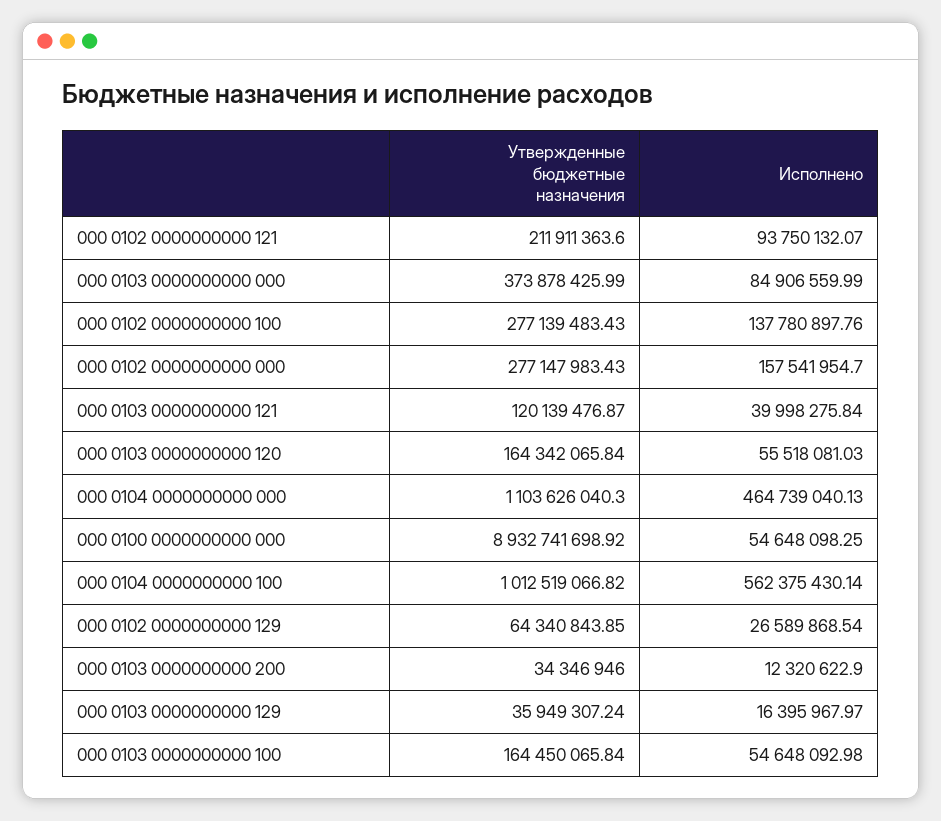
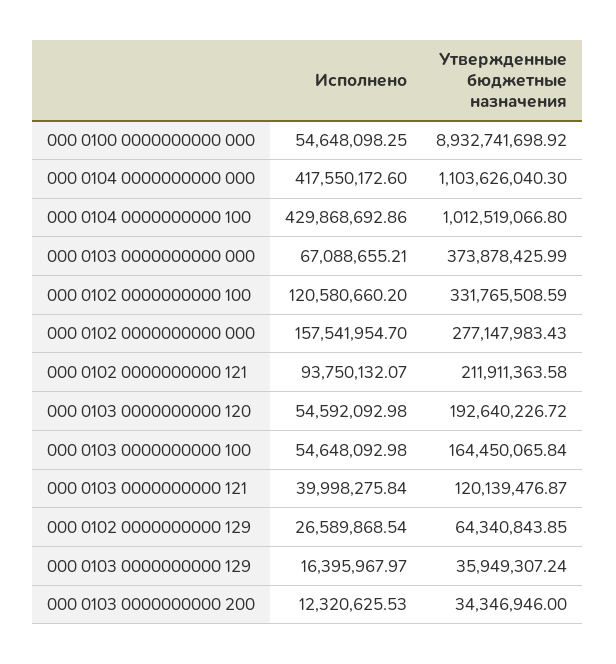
  {
    "Утвержденные бюджетные назначения": {
-     "000 0102 0000000000 121": 211911363.6,
+     "000 0102 0000000000 121": 211911363.58,
      "000 0103 0000000000 000": 373878425.99,
-     "000 0102 0000000000 100": 277139483.43,
+     "000 0102 0000000000 100": 331765508.59,
      "000 0102 0000000000 000": 277147983.43,
      "000 0103 0000000000 121": 120139476.87,
-     "000 0103 0000000000 120": 164342065.84,
+     "000 0103 0000000000 120": 192640226.72,
      "000 0104 0000000000 000": 1103626040.3,
      "000 0100 0000000000 000": 8932741698.92,
-     "000 0104 0000000000 100": 1012519066.82,
+     "000 0104 0000000000 100": 1012519066.8,
      "000 0102 0000000000 129": 64340843.85,
      "000 0103 0000000000 200": 34346946,
      "000 0103 0000000000 129": 35949307.24,
      "000 0103 0000000000 100": 164450065.84
    },
    "Исполнено": {
      "000 0102 0000000000 121": 93750132.07,
-     "000 0103 0000000000 000": 84906559.99,
+     "000 0103 0000000000 000": 67088655.21,
-     "000 0102 0000000000 100": 137780897.76,
+     "000 0102 0000000000 100": 120580660.2,
      "000 0102 0000000000 000": 157541954.7,
      "000 0103 0000000000 121": 39998275.84,
-     "000 0103 0000000000 120": 55518081.03,
+     "000 0103 0000000000 120": 54592092.98,
-     "000 0104 0000000000 000": 464739040.13,
+     "000 0104 0000000000 000": 417550172.6,
      "000 0100 0000000000 000": 54648098.25,
-     "000 0104 0000000000 100": 562375430.14,
+     "000 0104 0000000000 100": 429868692.86,
      "000 0102 0000000000 129": 26589868.54,
-     "000 0103 0000000000 200": 12320622.9,
+     "000 0103 0000000000 200": 12320625.53,
      "000 0103 0000000000 129": 16395967.97,
      "000 0103 0000000000 100": 54648092.98
    }
  }

